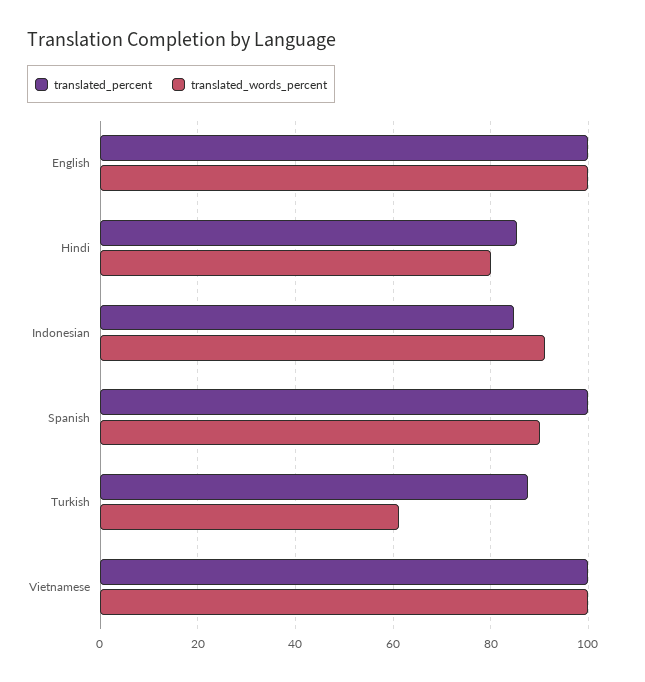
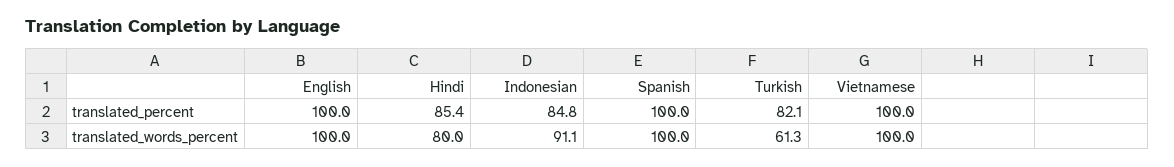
  {
    "translated_percent": {
      "English": 100,
      "Hindi": 85.4,
      "Indonesian": 84.8,
      "Spanish": 100,
-     "Turkish": 88,
+     "Turkish": 82.1,
      "Vietnamese": 100
    },
    "translated_words_percent": {
      "English": 100,
      "Hindi": 80,
      "Indonesian": 91.1,
-     "Spanish": 90,
+     "Spanish": 100,
      "Turkish": 61.3,
      "Vietnamese": 100
    }
  }

